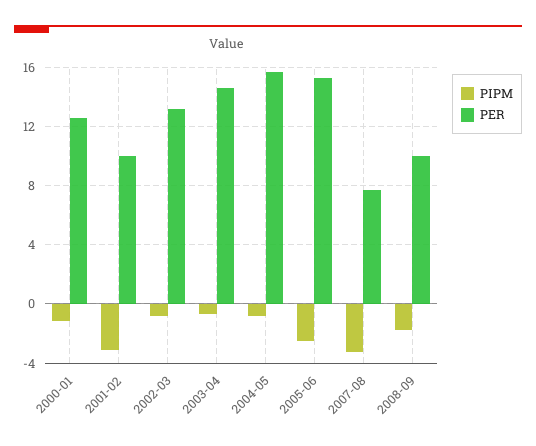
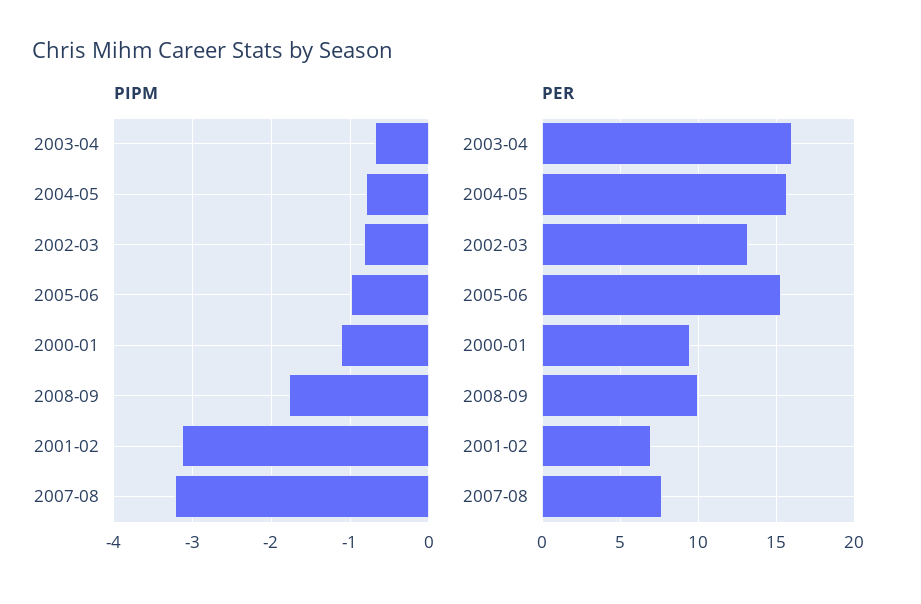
  {
    "PIPM": {
      "2000-01": -1.1,
      "2001-02": -3.1,
      "2002-03": -0.8,
      "2003-04": -0.7,
      "2004-05": -0.8,
-     "2005-06": -2.5,
+     "2005-06": -1,
      "2007-08": -3.2,
      "2008-09": -1.8
    },
    "PER": {
-     "2000-01": 12.5,
+     "2000-01": 9.5,
-     "2001-02": 10,
+     "2001-02": 7,
      "2002-03": 13,
-     "2003-04": 14.5,
+     "2003-04": 16,
      "2004-05": 15.5,
      "2005-06": 15.5,
      "2007-08": 7.5,
      "2008-09": 10
    }
  }

